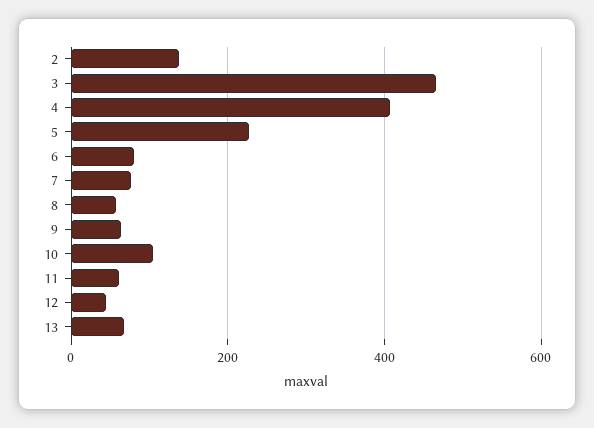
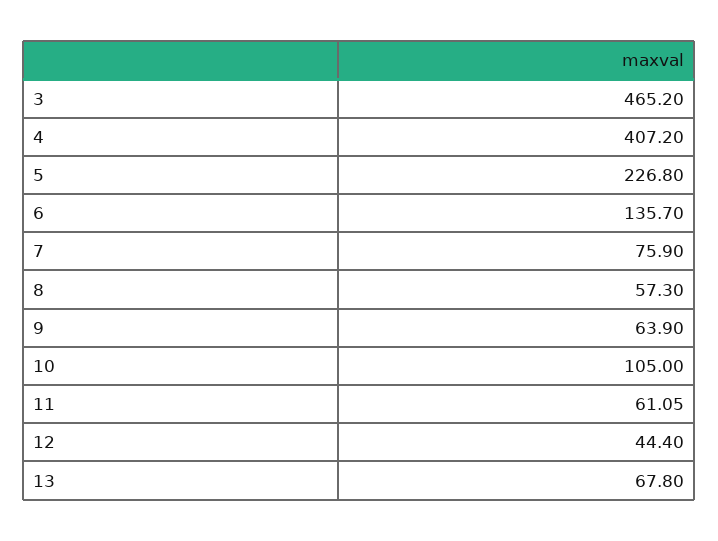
  {
-   "2": 140,
    "3": 465.2,
    "4": 407.2,
    "5": 226.8,
-   "6": 80,
+   "6": 135.7,
    "7": 75.9,
    "8": 57.3,
    "9": 63.9,
    "10": 105,
    "11": 61.05,
    "12": 44.4,
    "13": 67.8
  }

